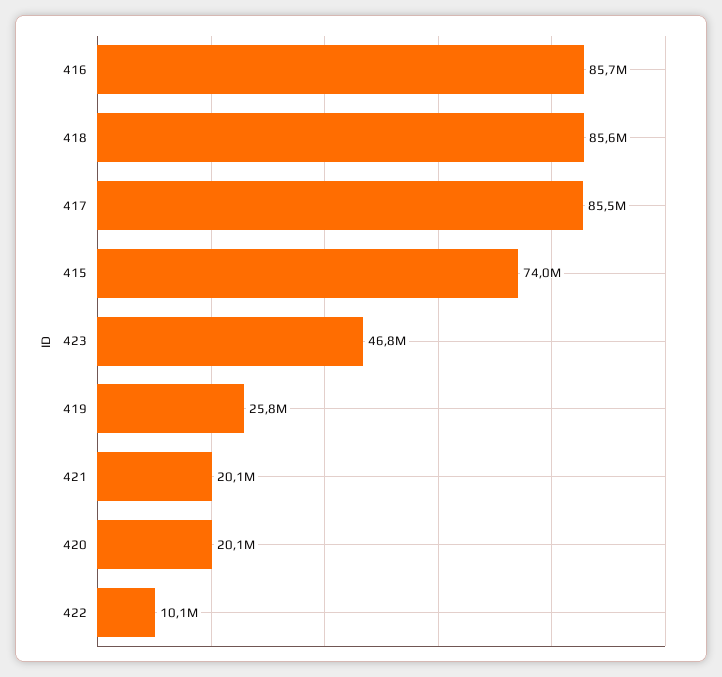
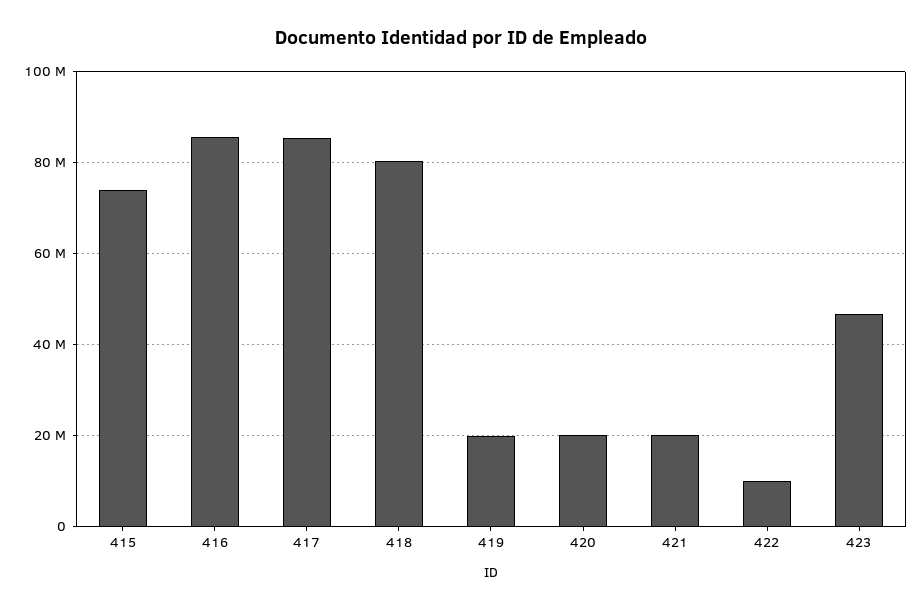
  {
    "416": 85700000,
-   "418": 85600000,
+   "418": 80000000,
    "417": 85500000,
    "415": 74000000,
    "423": 46800000,
-   "419": 25800000,
+   "419": 20000000,
    "421": 20100000,
    "420": 20100000,
    "422": 10100000
  }

